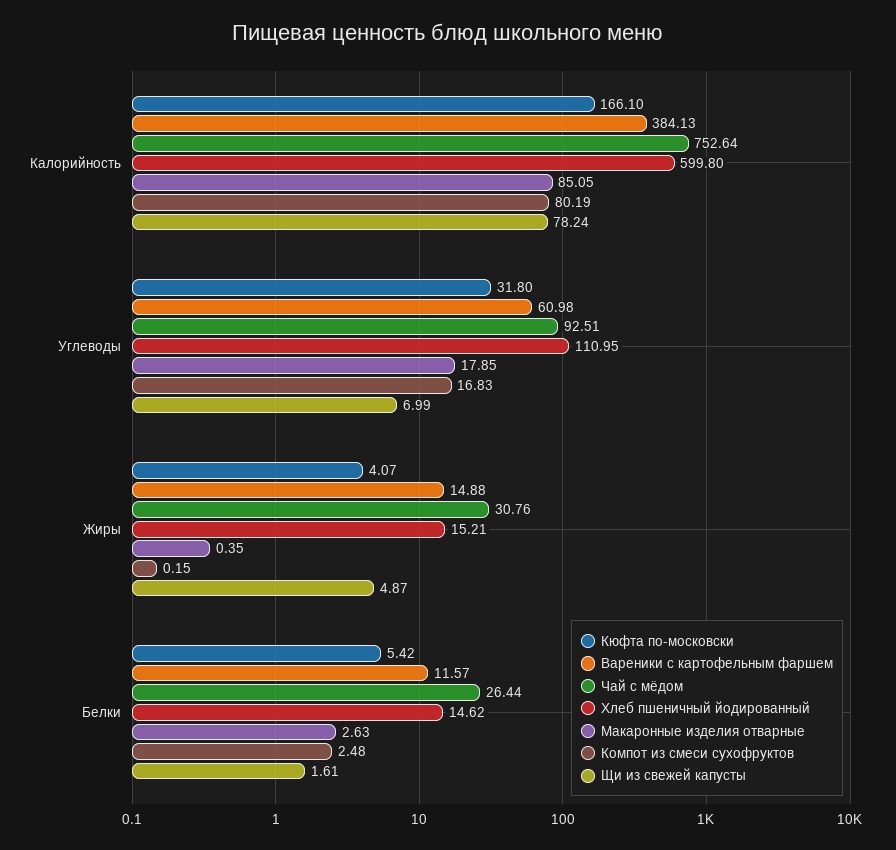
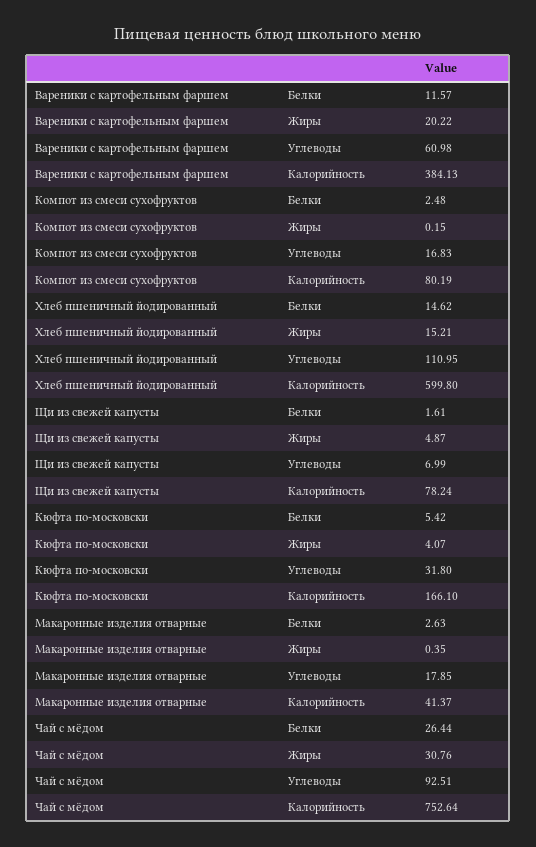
  {
    "Кюфта по-московски": {
      "Калорийность": 166.1,
      "Углеводы": 31.8,
      "Жиры": 4.07,
      "Белки": 5.42
    },
    "Вареники с картофельным фаршем": {
      "Калорийность": 384.13,
      "Углеводы": 60.98,
-     "Жиры": 14.88,
+     "Жиры": 20.22,
      "Белки": 11.57
    },
    "Чай с мёдом": {
      "Калорийность": 752.64,
      "Углеводы": 92.51,
      "Жиры": 30.76,
      "Белки": 26.44
    },
    "Хлеб пшеничный йодированный": {
      "Калорийность": 599.8,
      "Углеводы": 110.95,
      "Жиры": 15.21,
      "Белки": 14.62
    },
    "Макаронные изделия отварные": {
-     "Калорийность": 85.05,
+     "Калорийность": 41.37,
      "Углеводы": 17.85,
      "Жиры": 0.35,
      "Белки": 2.63
    },
    "Компот из смеси сухофруктов": {
      "Калорийность": 80.19,
      "Углеводы": 16.83,
      "Жиры": 0.15,
      "Белки": 2.48
    },
    "Щи из свежей капусты": {
      "Калорийность": 78.24,
      "Углеводы": 6.99,
      "Жиры": 4.87,
      "Белки": 1.61
    }
  }

